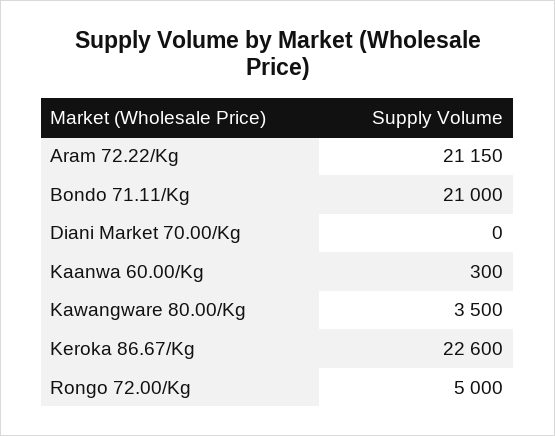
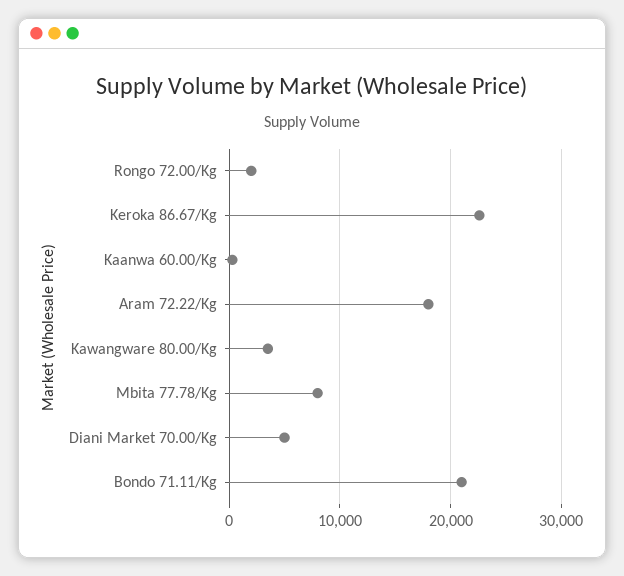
  {
-   "Aram 72.22/Kg": 21150,
+   "Aram 72.22/Kg": 18000,
    "Bondo 71.11/Kg": 21000,
-   "Diani Market 70.00/Kg": 0,
+   "Diani Market 70.00/Kg": 5000,
    "Kaanwa 60.00/Kg": 300,
    "Kawangware 80.00/Kg": 3500,
    "Keroka 86.67/Kg": 22600,
-   "Rongo 72.00/Kg": 5000
+   "Rongo 72.00/Kg": 2000,
+   "Mbita 77.78/Kg": 8000
  }

